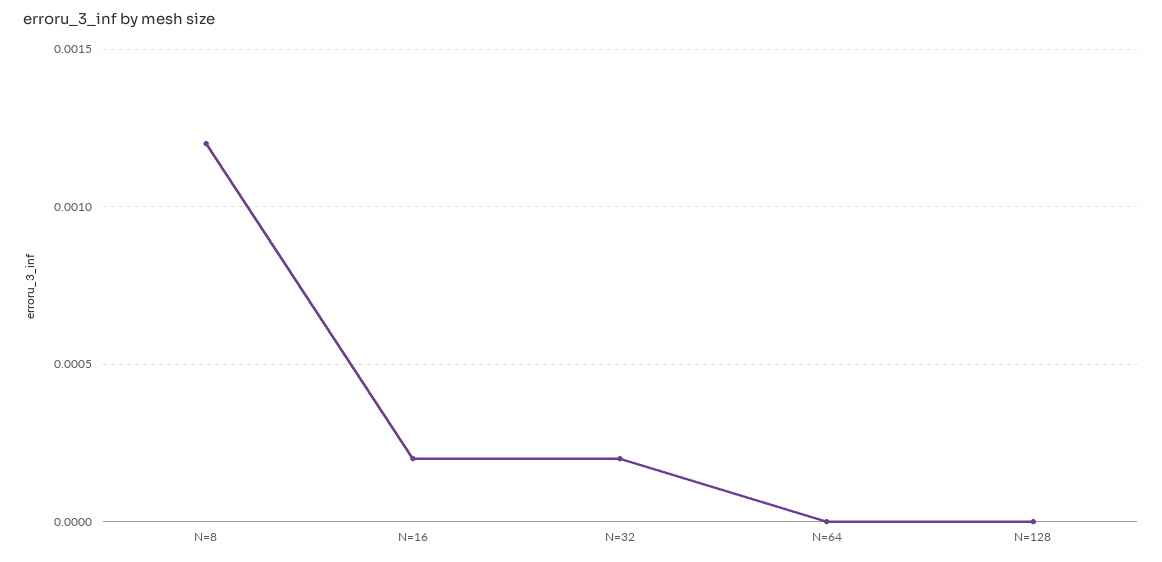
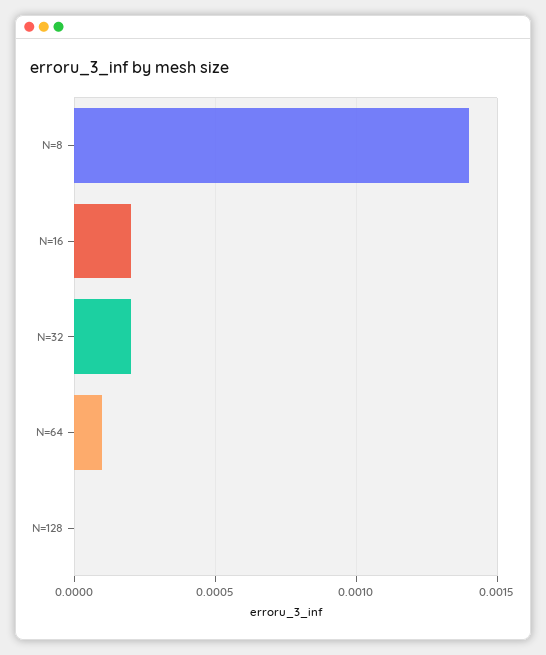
  {
-   "N=8": 0.0012,
+   "N=8": 0.0014,
    "N=16": 0.0002,
    "N=32": 0.0002,
-   "N=64": 0,
+   "N=64": 0.0001,
    "N=128": 0
  }

